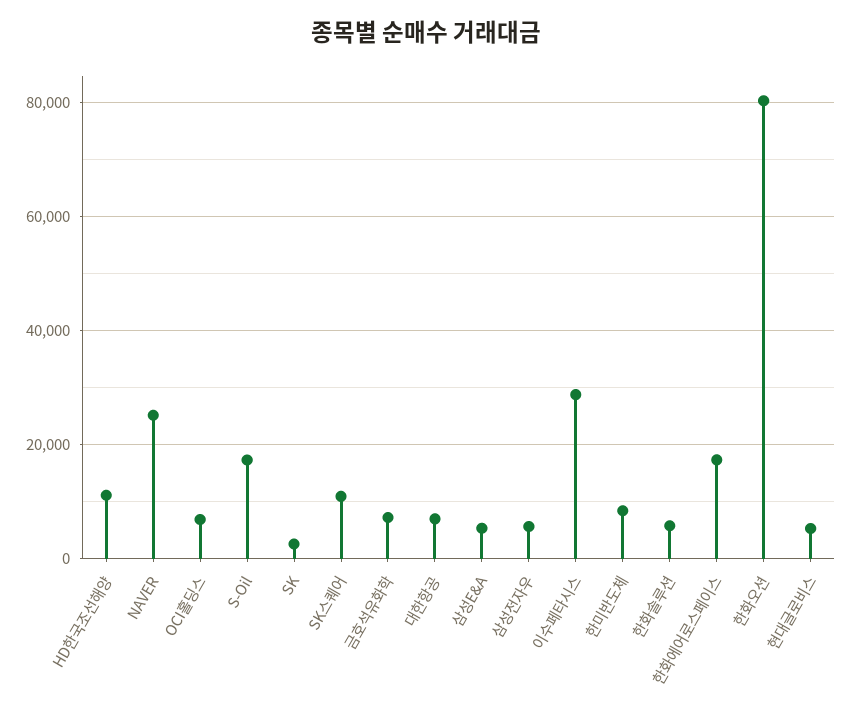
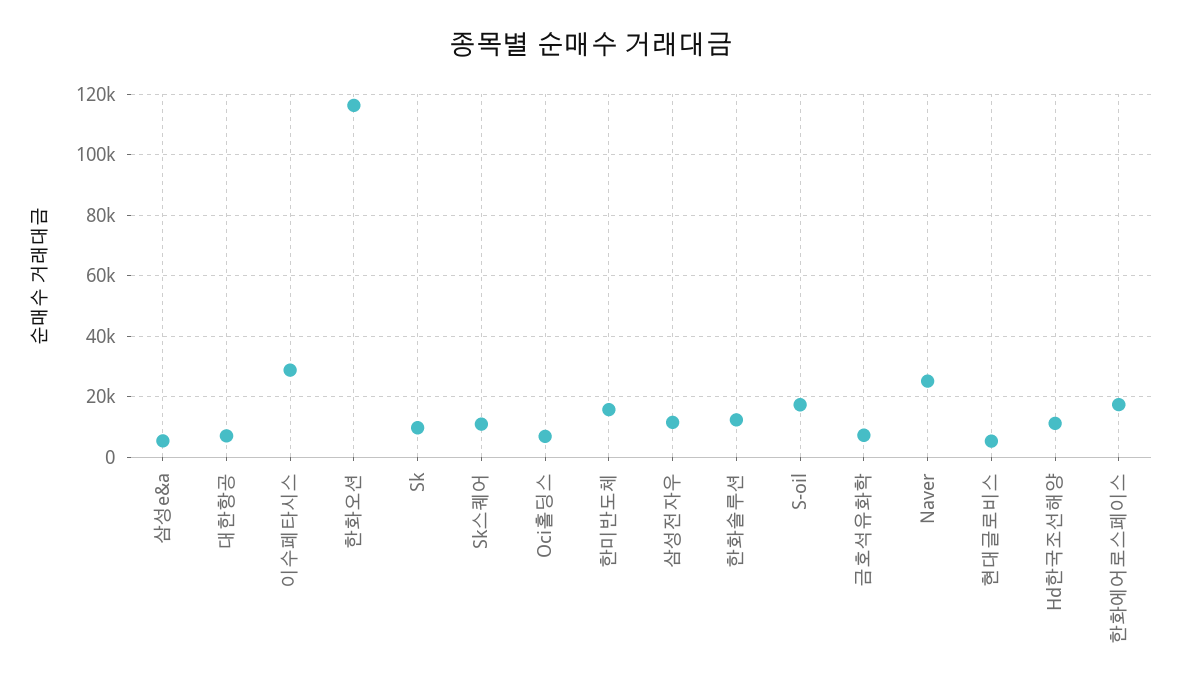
  {
    "HD한국조선해양": 12000,
    "NAVER": 26000,
    "OCI홀딩스": 6000,
    "S-Oil": 18000,
-   "SK": 2000,
+   "SK": 10000,
    "SK스퀘어": 10000,
    "금호석유화학": 8000,
    "대한항공": 8000,
    "삼성E&A": 6000,
-   "삼성전자우": 6000,
+   "삼성전자우": 12000,
    "이수페타시스": 28000,
-   "한미반도체": 8000,
+   "한미반도체": 16000,
-   "한화솔루션": 6000,
+   "한화솔루션": 12000,
    "한화에어로스페이스": 18000,
-   "한화오션": 80000,
+   "한화오션": 116000,
    "현대글로비스": 6000
  }

